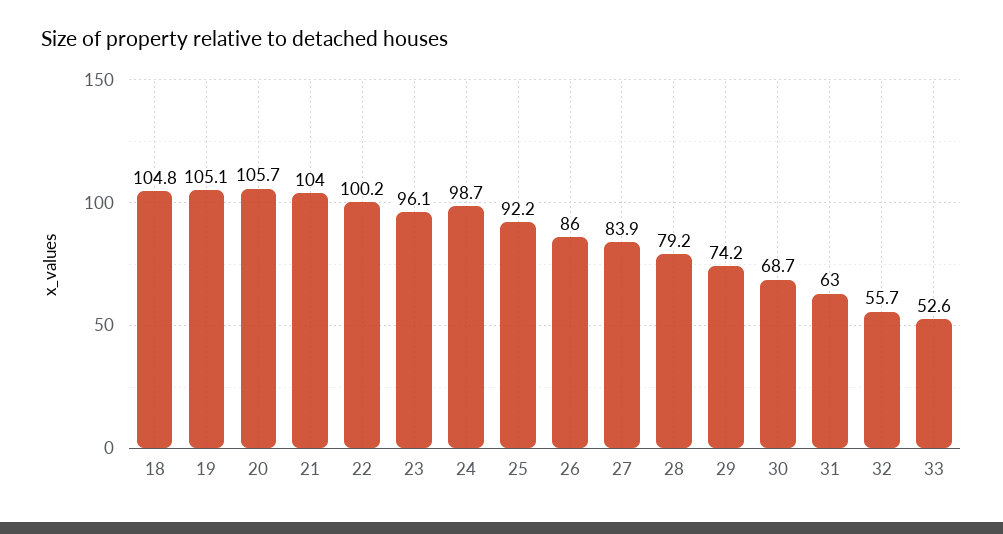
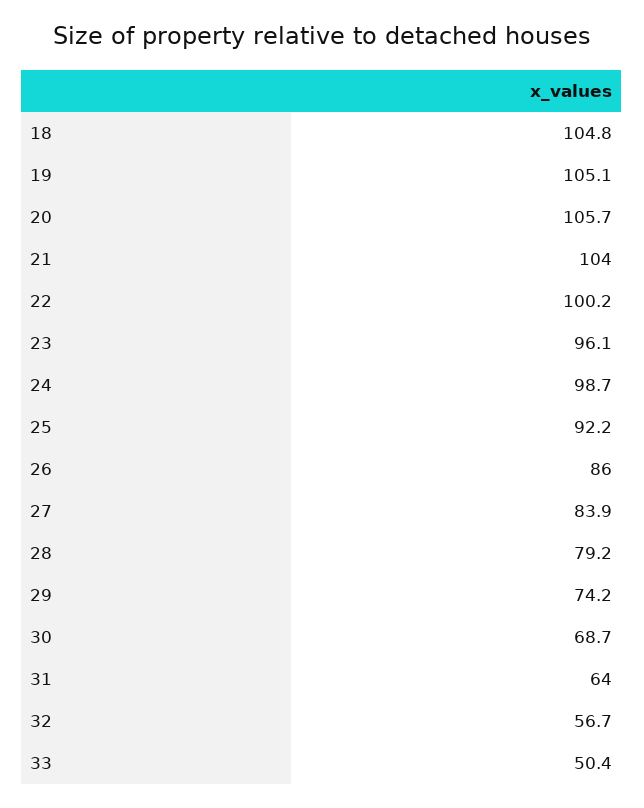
  {
    "18": 104.8,
    "19": 105.1,
    "20": 105.7,
    "21": 104,
    "22": 100.2,
    "23": 96.1,
    "24": 98.7,
    "25": 92.2,
    "26": 86,
    "27": 83.9,
    "28": 79.2,
    "29": 74.2,
    "30": 68.7,
-   "31": 63,
+   "31": 64,
-   "32": 55.7,
+   "32": 56.7,
-   "33": 52.6
+   "33": 50.4
  }

